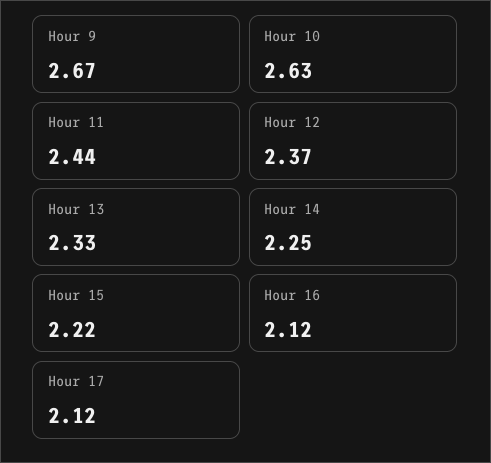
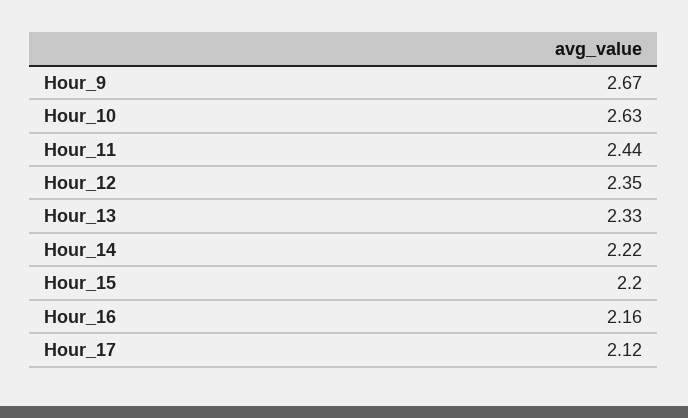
  {
    "Hour 9": 2.67,
    "Hour 10": 2.63,
    "Hour 11": 2.44,
-   "Hour 12": 2.37,
+   "Hour 12": 2.35,
    "Hour 13": 2.33,
-   "Hour 14": 2.25,
+   "Hour 14": 2.22,
-   "Hour 15": 2.22,
+   "Hour 15": 2.2,
-   "Hour 16": 2.12,
+   "Hour 16": 2.16,
    "Hour 17": 2.12
  }

